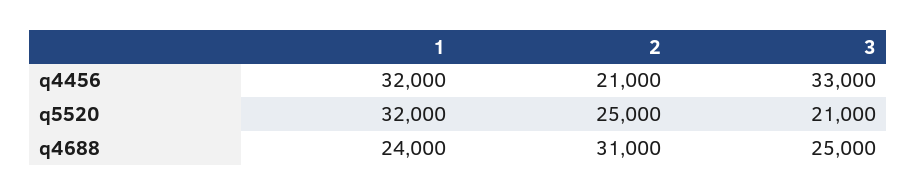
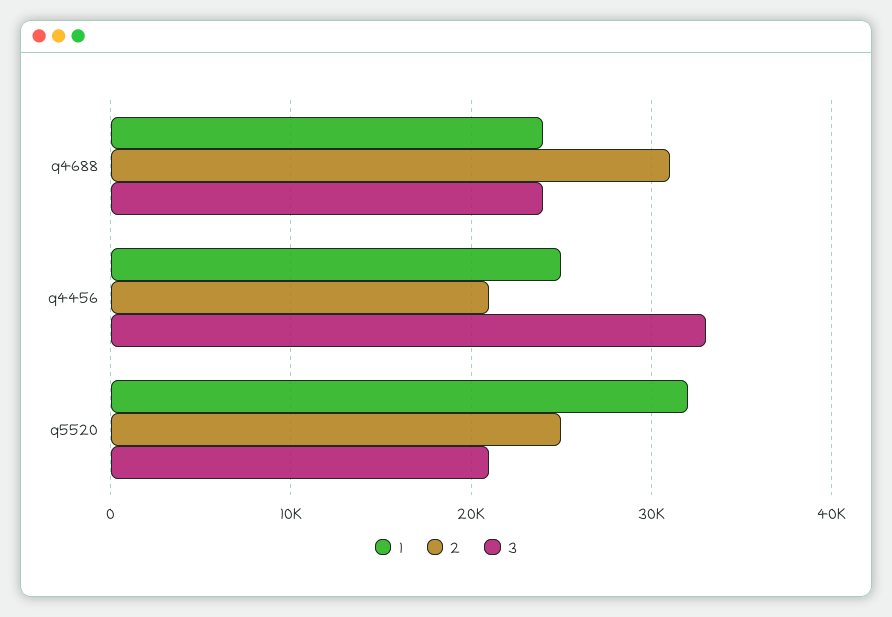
  {
    "1": {
-     "q4456": 32000,
+     "q4456": 25000,
      "q5520": 32000,
      "q4688": 24000
    },
    "2": {
      "q4456": 21000,
      "q5520": 25000,
      "q4688": 31000
    },
    "3": {
      "q4456": 33000,
      "q5520": 21000,
-     "q4688": 25000
+     "q4688": 24000
    }
  }

